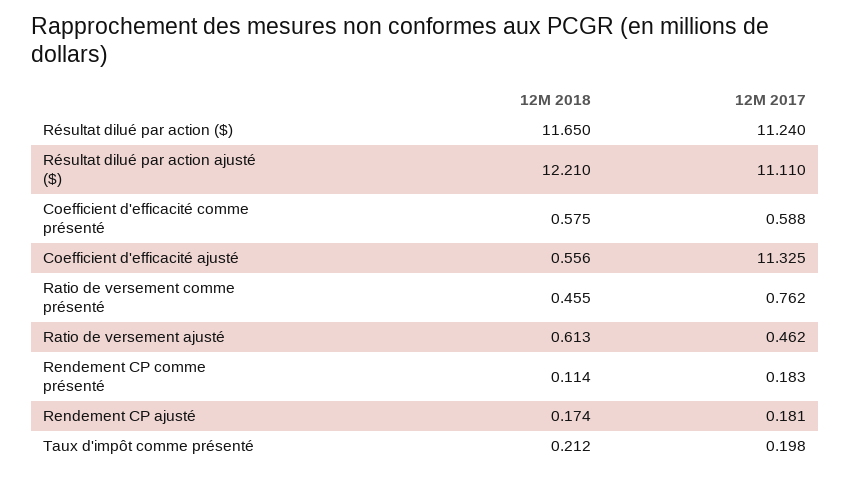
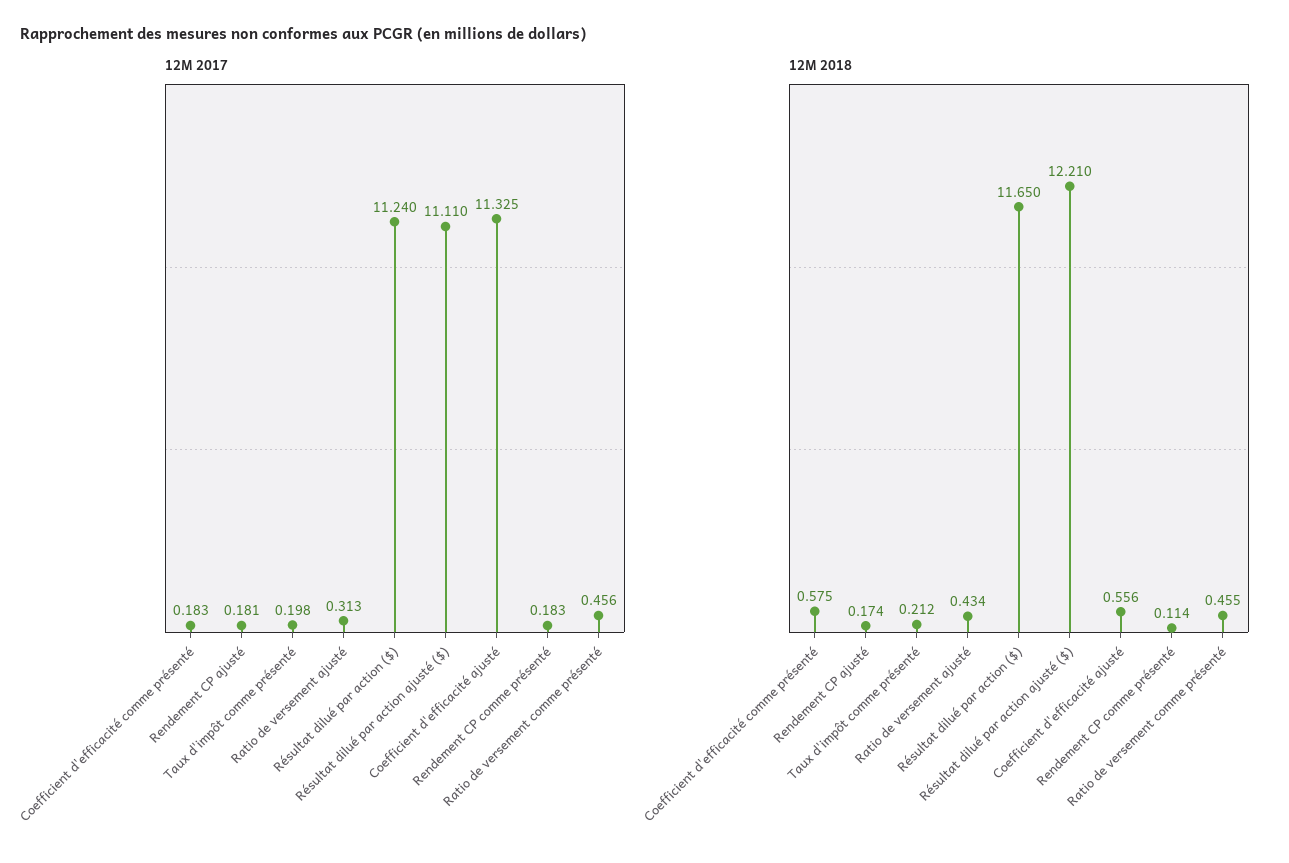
  {
    "12M 2018": {
      "Résultat dilué par action ($)": 11.65,
      "Résultat dilué par action ajusté ($)": 12.21,
      "Coefficient d'efficacité comme présenté": 0.575,
      "Coefficient d'efficacité ajusté": 0.556,
      "Ratio de versement comme présenté": 0.455,
-     "Ratio de versement ajusté": 0.613,
+     "Ratio de versement ajusté": 0.434,
      "Rendement CP comme présenté": 0.114,
      "Rendement CP ajusté": 0.174,
      "Taux d'impôt comme présenté": 0.212
    },
    "12M 2017": {
      "Résultat dilué par action ($)": 11.24,
      "Résultat dilué par action ajusté ($)": 11.11,
-     "Coefficient d'efficacité comme présenté": 0.588,
+     "Coefficient d'efficacité comme présenté": 0.183,
      "Coefficient d'efficacité ajusté": 11.325,
-     "Ratio de versement comme présenté": 0.762,
+     "Ratio de versement comme présenté": 0.456,
-     "Ratio de versement ajusté": 0.462,
+     "Ratio de versement ajusté": 0.313,
      "Rendement CP comme présenté": 0.183,
      "Rendement CP ajusté": 0.181,
      "Taux d'impôt comme présenté": 0.198
    }
  }

